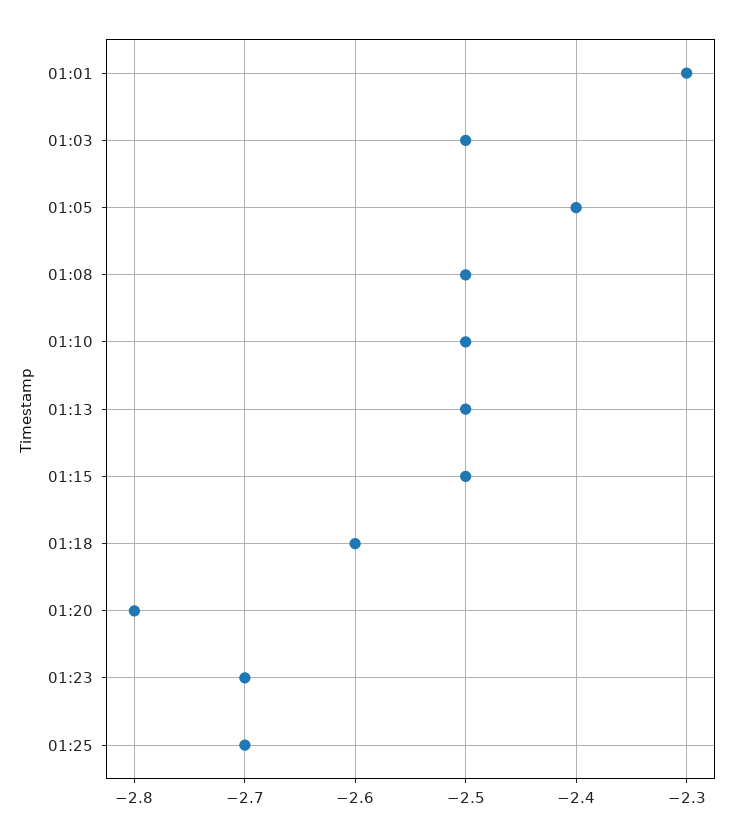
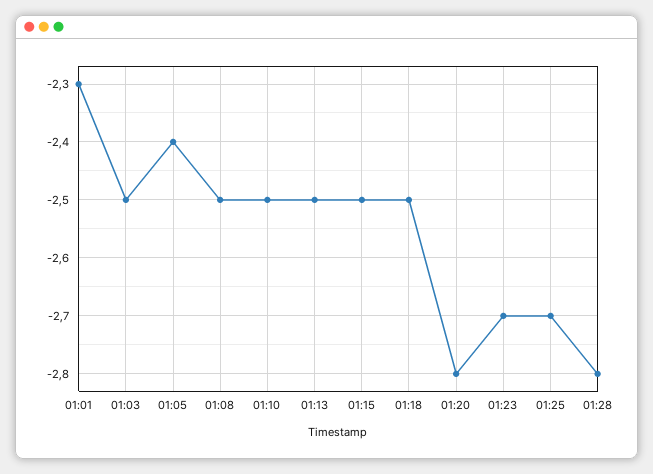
  {
    "01:01": -2.3,
    "01:03": -2.5,
    "01:05": -2.4,
    "01:08": -2.5,
    "01:10": -2.5,
    "01:13": -2.5,
    "01:15": -2.5,
-   "01:18": -2.6,
+   "01:18": -2.5,
    "01:20": -2.8,
    "01:23": -2.7,
-   "01:25": -2.7
+   "01:25": -2.7,
+   "01:28": -2.8
  }

